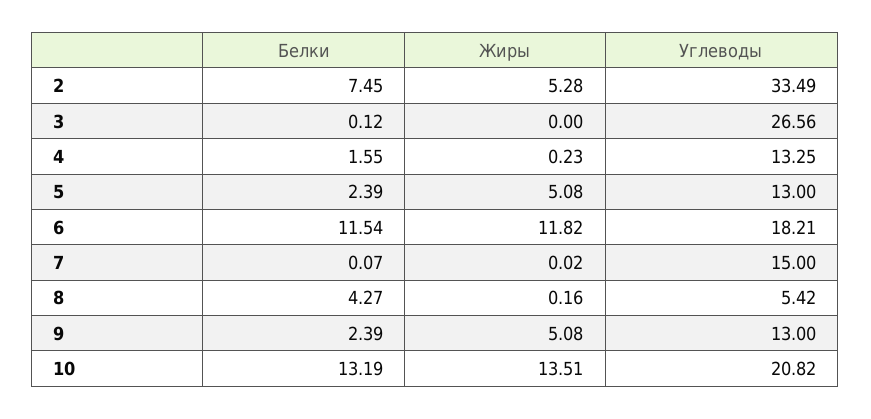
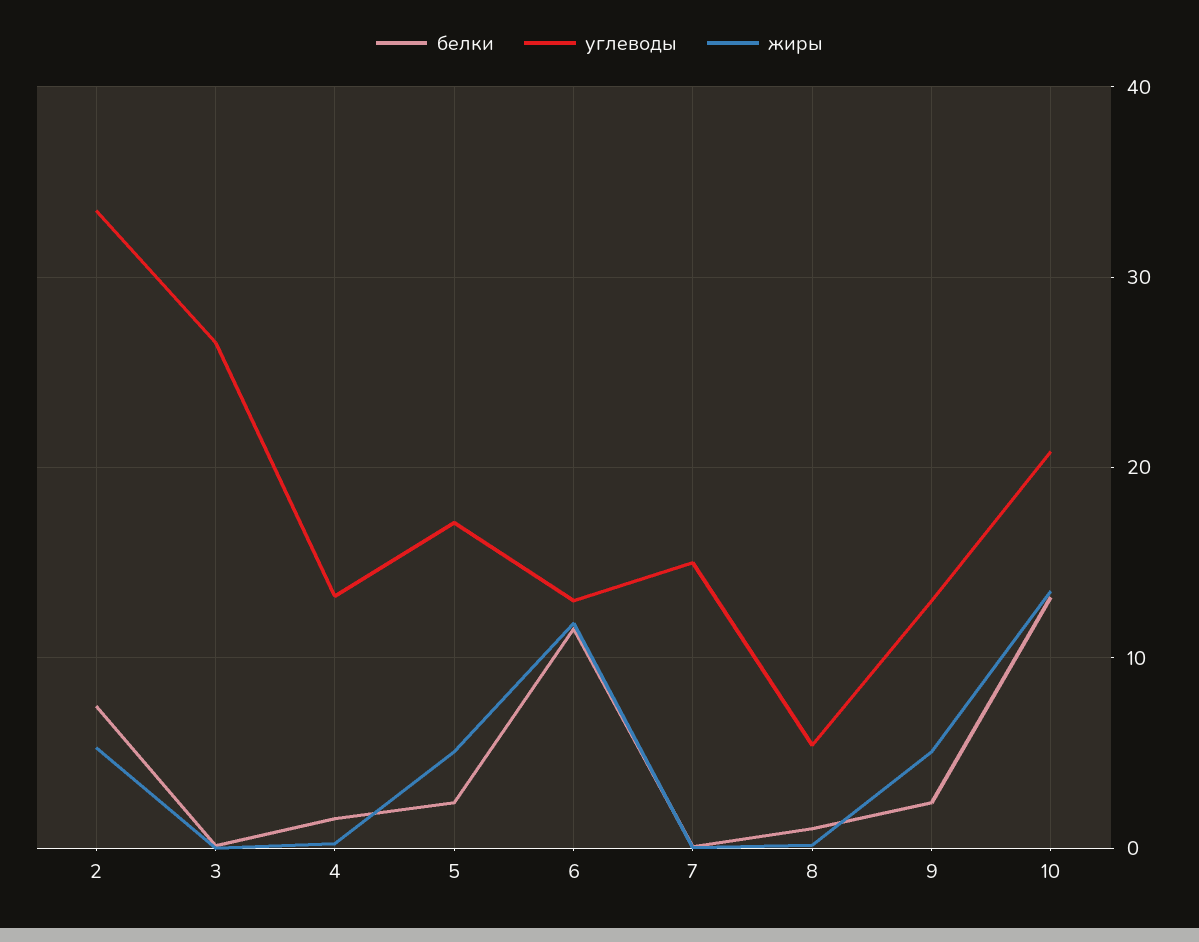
  {
    "Белки": {
      "2": 7.45,
      "3": 0.12,
      "4": 1.55,
      "5": 2.39,
      "6": 11.54,
      "7": 0.07,
-     "8": 4.27,
+     "8": 1,
      "9": 2.39,
      "10": 13.19
    },
    "Жиры": {
      "2": 5.28,
      "3": 0,
      "4": 0.23,
      "5": 5.08,
      "6": 11.82,
      "7": 0.02,
      "8": 0.16,
      "9": 5.08,
      "10": 13.51
    },
    "Углеводы": {
      "2": 33.49,
      "3": 26.56,
      "4": 13.25,
-     "5": 13,
+     "5": 17,
-     "6": 18.21,
+     "6": 13,
      "7": 15,
      "8": 5.42,
      "9": 13,
      "10": 20.82
    }
  }

